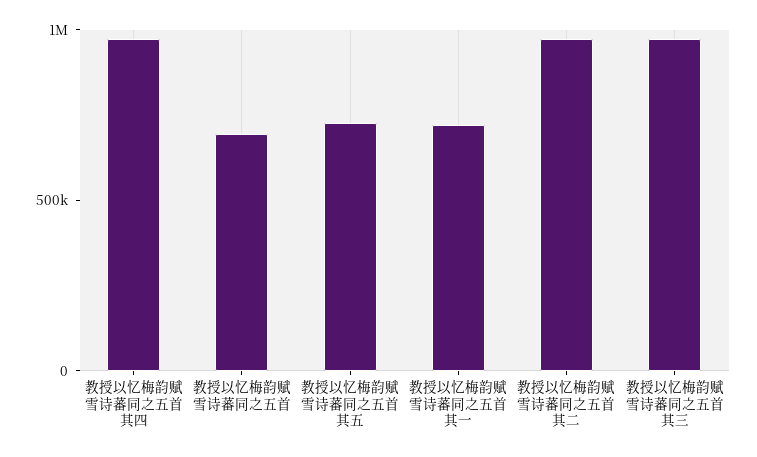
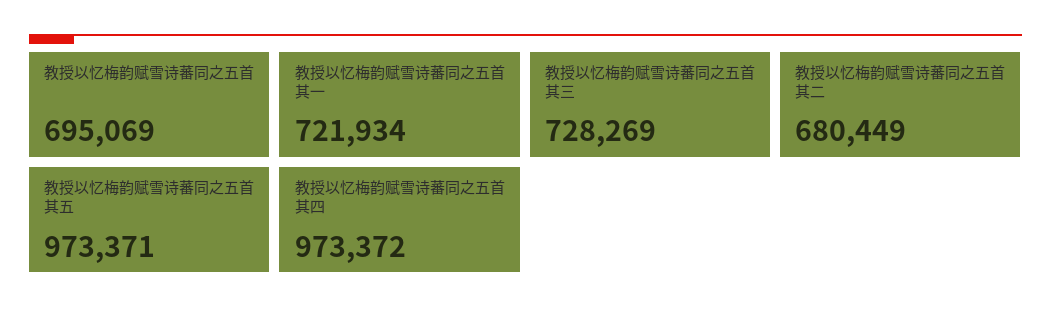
  {
    "教授以忆梅韵赋雪诗蕃同之五首 其四": 973372,
    "教授以忆梅韵赋雪诗蕃同之五首": 695069,
-   "教授以忆梅韵赋雪诗蕃同之五首 其五": 700000,
+   "教授以忆梅韵赋雪诗蕃同之五首 其五": 973371,
    "教授以忆梅韵赋雪诗蕃同之五首 其一": 721934,
-   "教授以忆梅韵赋雪诗蕃同之五首 其二": 1000000,
+   "教授以忆梅韵赋雪诗蕃同之五首 其二": 680449,
-   "教授以忆梅韵赋雪诗蕃同之五首 其三": 1000000
+   "教授以忆梅韵赋雪诗蕃同之五首 其三": 728269
  }

